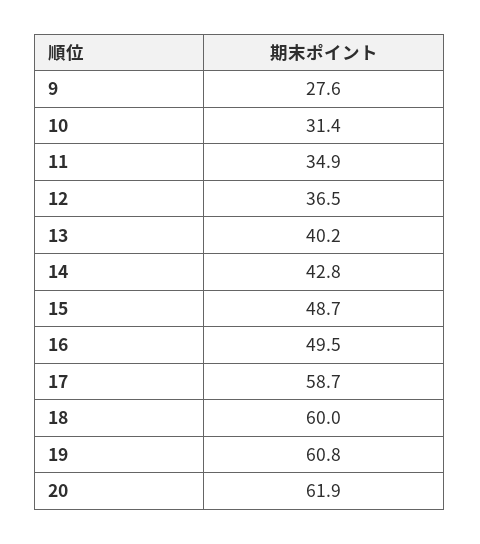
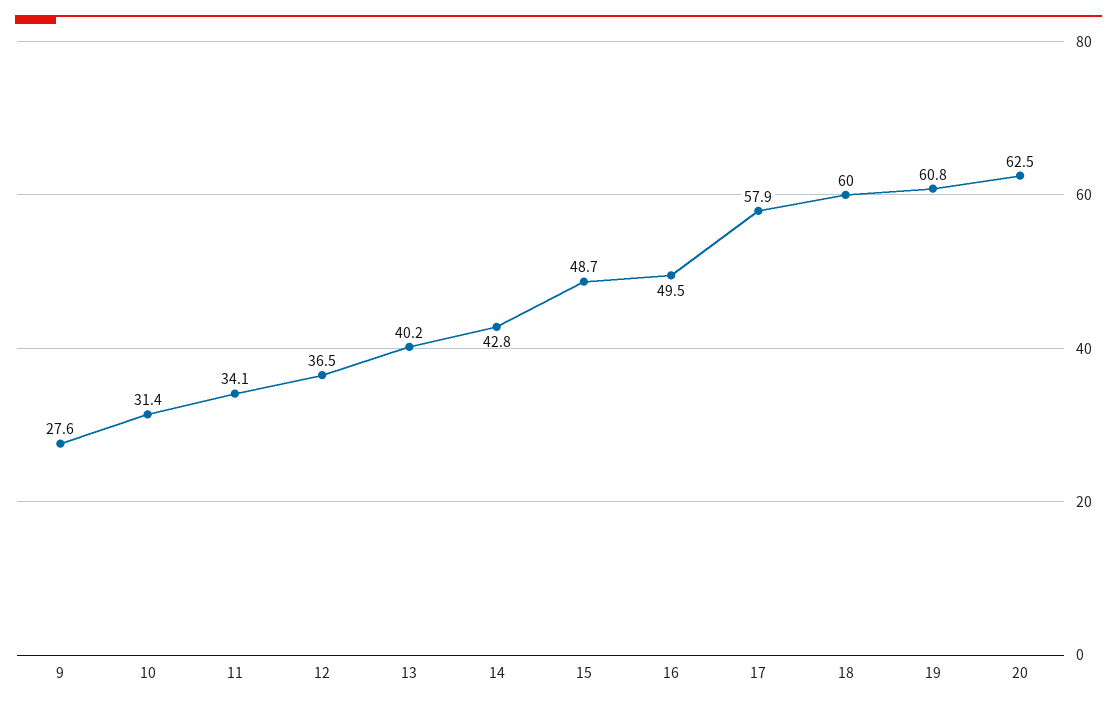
  {
    "9": 27.6,
    "10": 31.4,
-   "11": 34.9,
+   "11": 34.1,
    "12": 36.5,
    "13": 40.2,
    "14": 42.8,
    "15": 48.7,
    "16": 49.5,
-   "17": 58.7,
+   "17": 57.9,
    "18": 60,
    "19": 60.8,
-   "20": 61.9
+   "20": 62.5
  }

